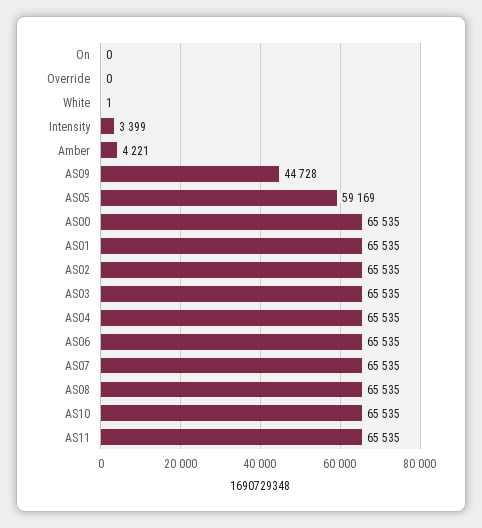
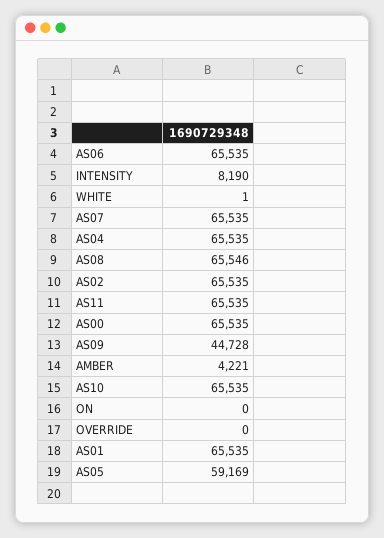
  {
    "On": 0,
    "Override": 0,
    "White": 1,
-   "Intensity": 3399,
+   "Intensity": 8190,
    "Amber": 4221,
    "AS09": 44728,
    "AS05": 59169,
    "AS00": 65535,
    "AS01": 65535,
    "AS02": 65535,
-   "AS03": 65535,
    "AS04": 65535,
    "AS06": 65535,
    "AS07": 65535,
-   "AS08": 65535,
+   "AS08": 65546,
    "AS10": 65535,
    "AS11": 65535
  }

